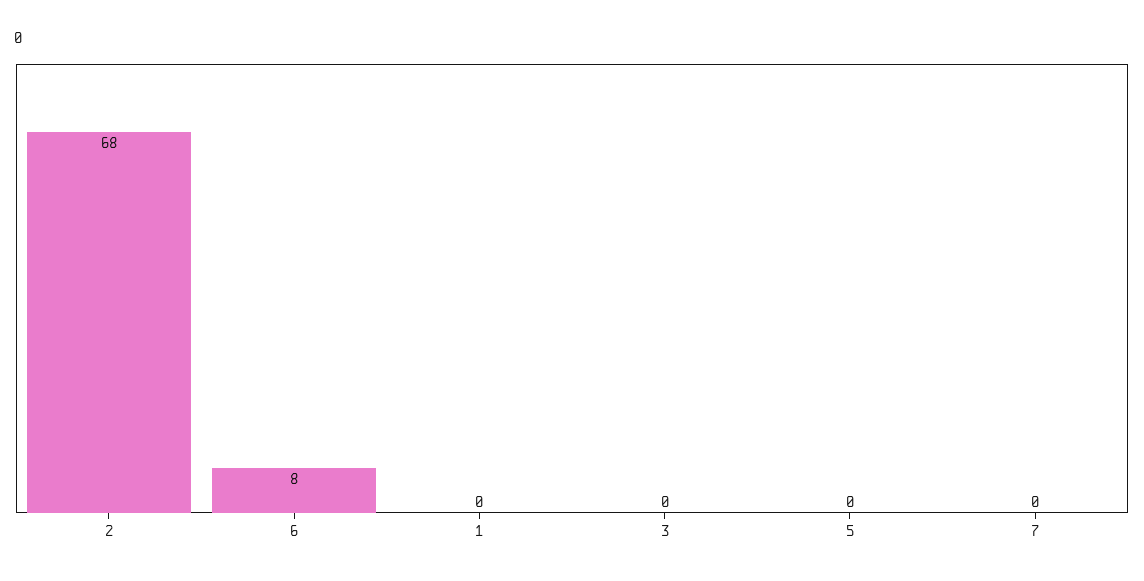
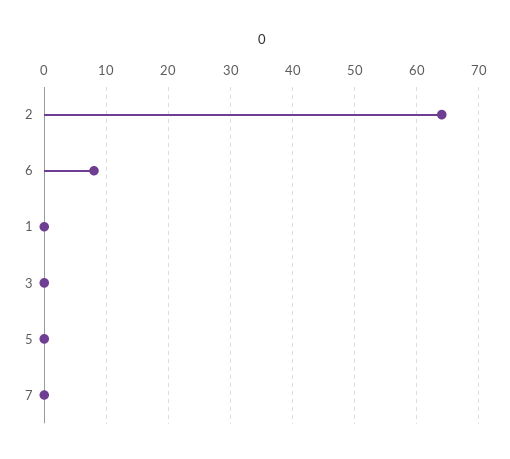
  {
-   "2": 68,
+   "2": 64,
    "6": 8,
    "1": 0,
    "3": 0,
    "5": 0,
    "7": 0
  }

